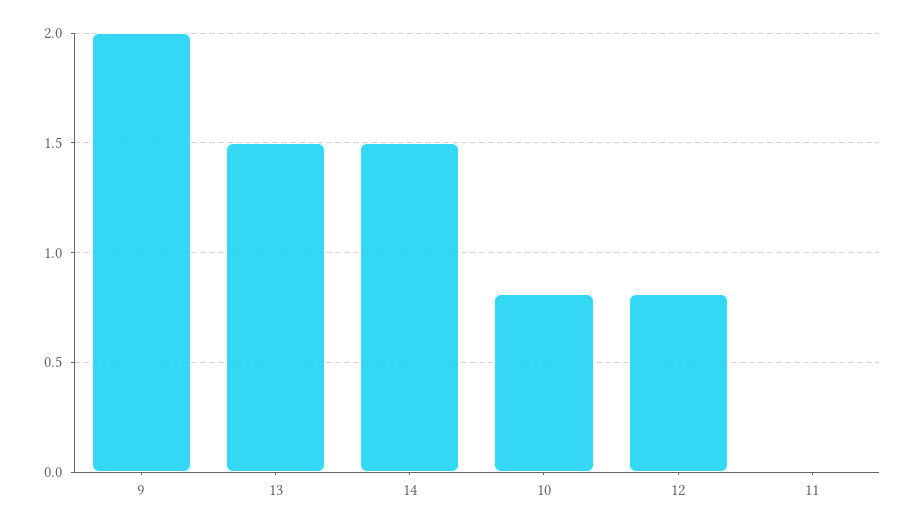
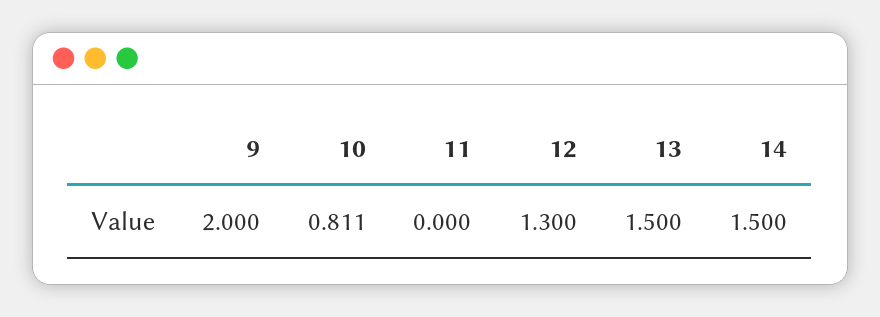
  {
    "9": 2,
    "13": 1.5,
    "14": 1.5,
    "10": 0.811,
-   "12": 0.8,
+   "12": 1.3,
    "11": 0
  }

